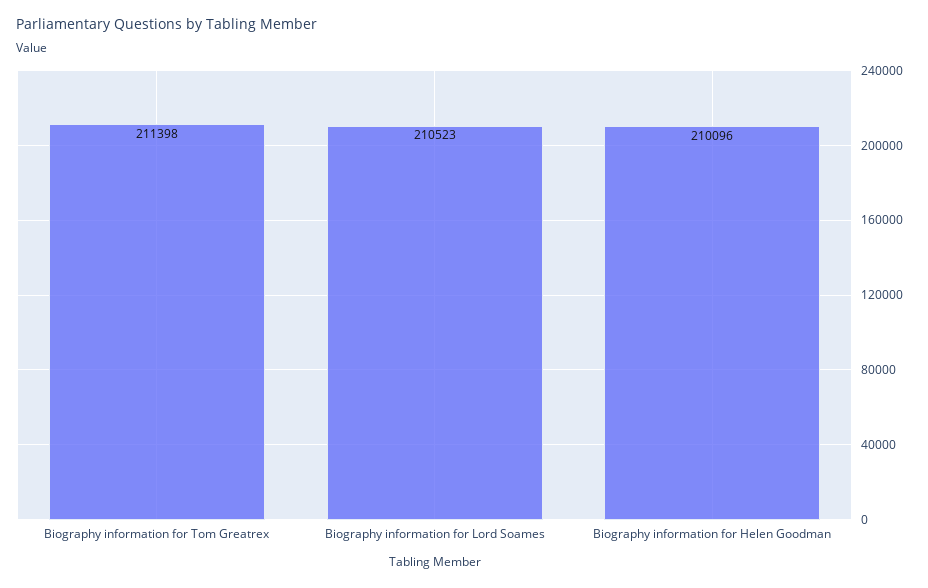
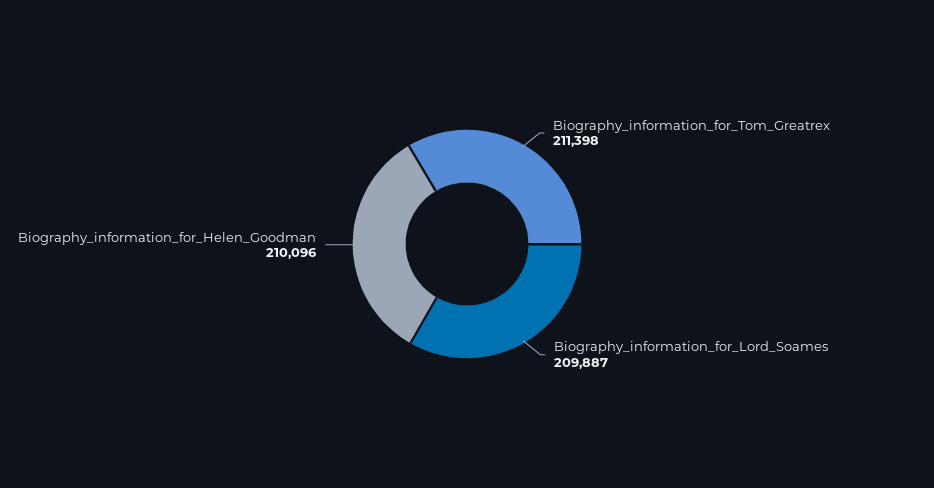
  {
    "Biography information for Tom Greatrex": 211398,
-   "Biography information for Lord Soames": 210523,
+   "Biography information for Lord Soames": 209887,
    "Biography information for Helen Goodman": 210096
  }

